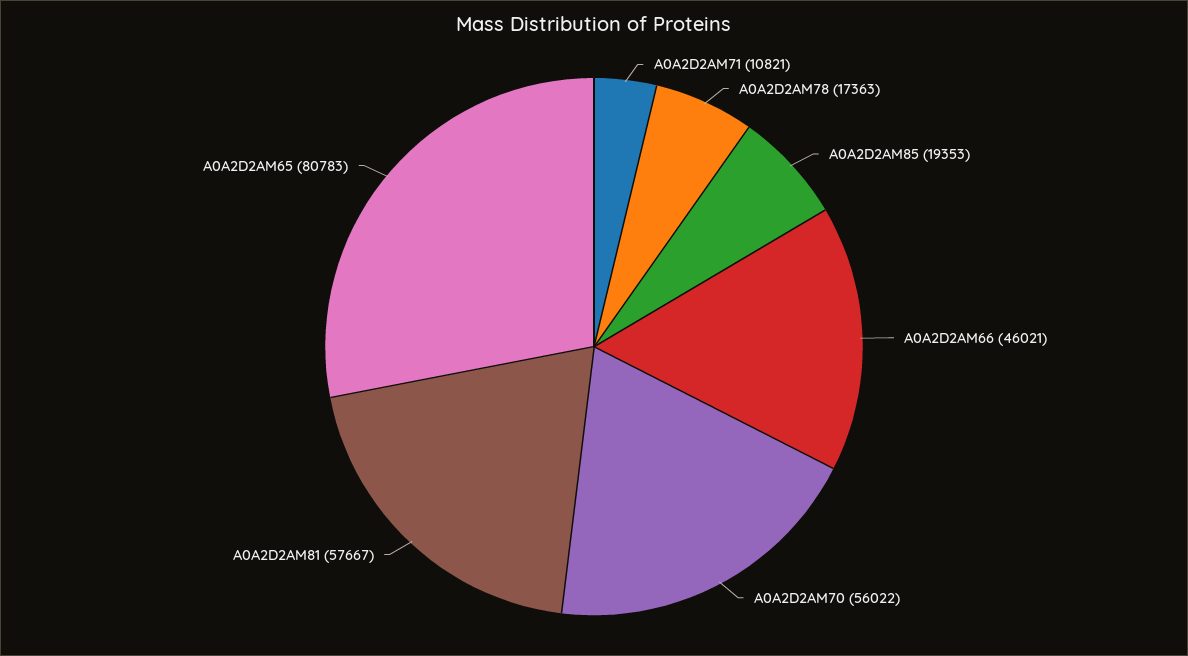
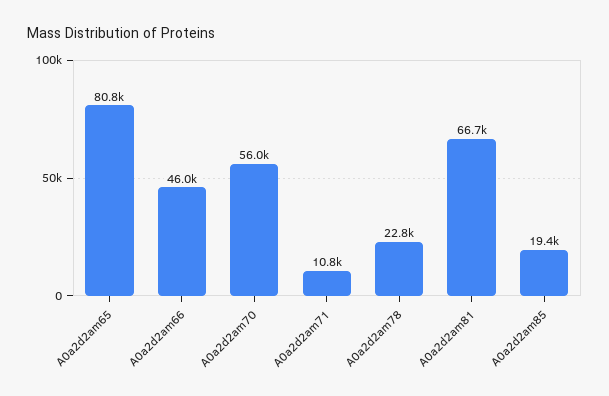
  {
    "A0A2D2AM71": 10821,
-   "A0A2D2AM78": 17363,
+   "A0A2D2AM78": 22800,
    "A0A2D2AM85": 19353,
    "A0A2D2AM66": 46021,
    "A0A2D2AM70": 56022,
-   "A0A2D2AM81": 57667,
+   "A0A2D2AM81": 66700,
    "A0A2D2AM65": 80783
  }

